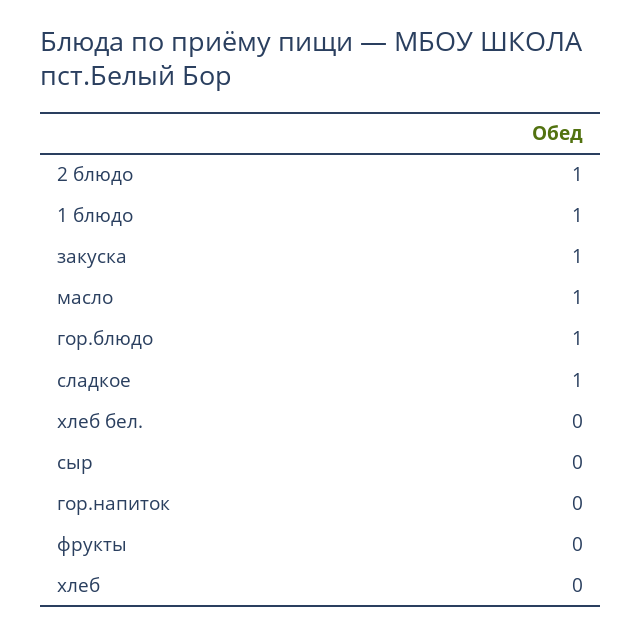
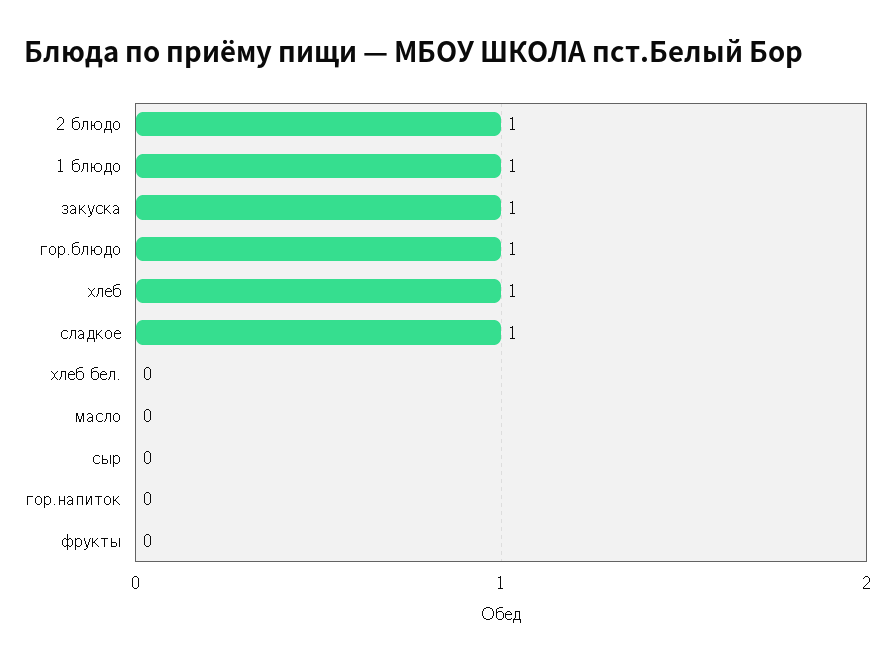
  {
    "2 блюдо": 1,
    "1 блюдо": 1,
    "закуска": 1,
-   "масло": 1,
+   "масло": 0,
    "гор.блюдо": 1,
    "сладкое": 1,
    "хлеб бел.": 0,
    "сыр": 0,
    "гор.напиток": 0,
    "фрукты": 0,
-   "хлеб": 0
+   "хлеб": 1
  }

